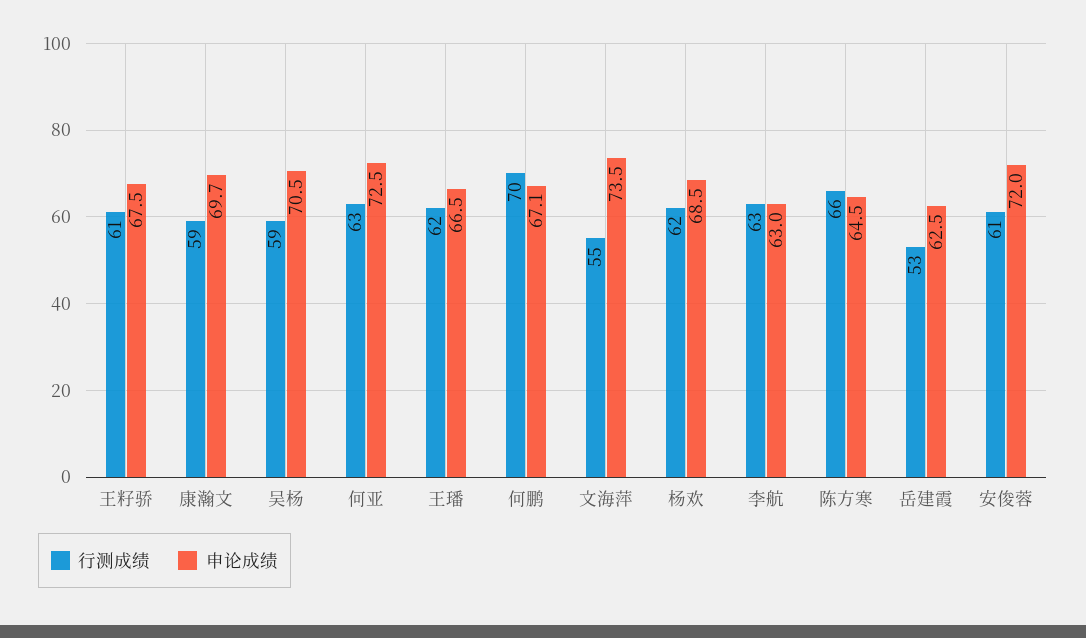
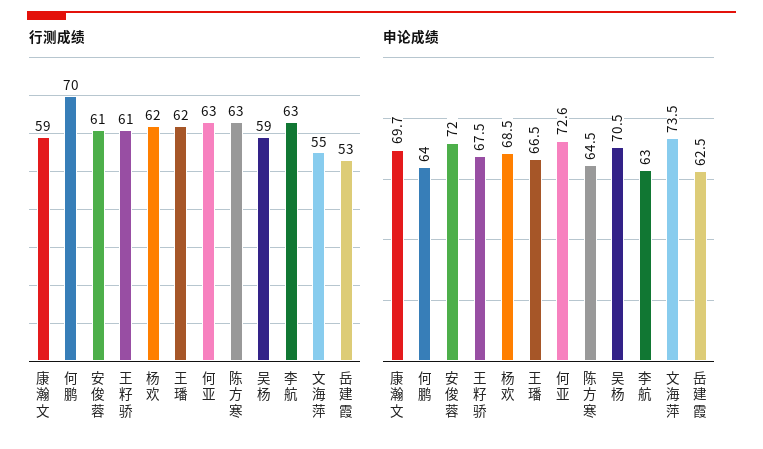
  {
    "行测成绩": {
      "王籽骄": 61,
      "康瀚文": 59,
      "吴杨": 59,
      "何亚": 63,
      "王璠": 62,
      "何鹏": 70,
      "文海萍": 55,
      "杨欢": 62,
      "李航": 63,
-     "陈方寒": 66,
+     "陈方寒": 63,
      "岳建霞": 53,
      "安俊蓉": 61
    },
    "申论成绩": {
      "王籽骄": 67.5,
      "康瀚文": 69.7,
      "吴杨": 70.5,
-     "何亚": 72.5,
+     "何亚": 72.6,
      "王璠": 66.5,
-     "何鹏": 67.1,
+     "何鹏": 64,
      "文海萍": 73.5,
      "杨欢": 68.5,
      "李航": 63,
      "陈方寒": 64.5,
      "岳建霞": 62.5,
      "安俊蓉": 72
    }
  }

